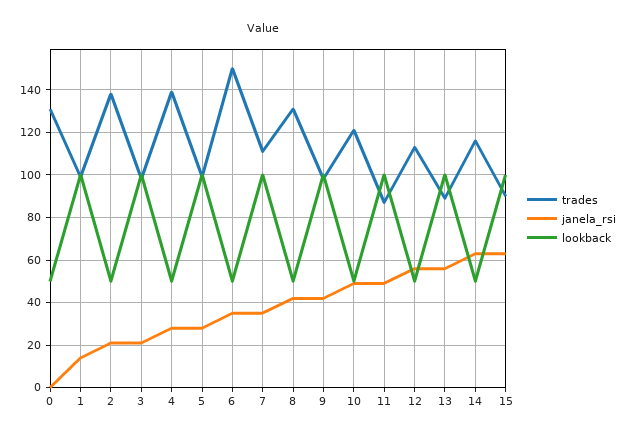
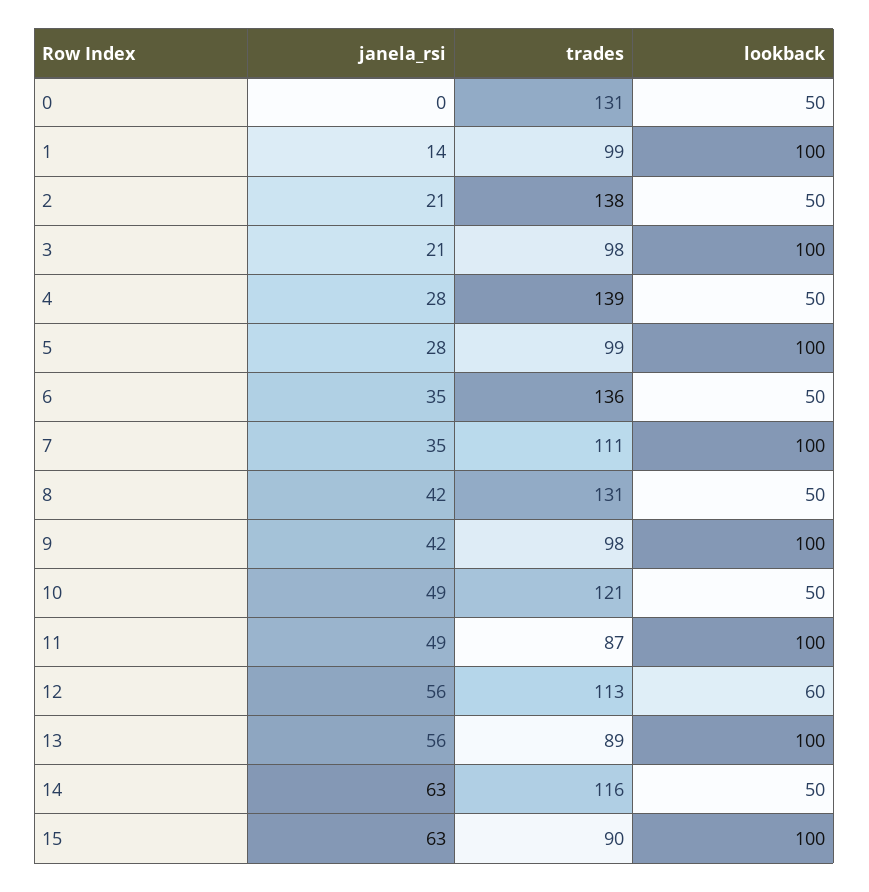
  {
    "trades": {
      "0": 131,
      "1": 99,
      "2": 138,
      "3": 98,
      "4": 139,
      "5": 99,
-     "6": 150,
+     "6": 136,
      "7": 111,
      "8": 131,
      "9": 98,
      "10": 121,
      "11": 87,
      "12": 113,
      "13": 89,
      "14": 116,
      "15": 90
    },
    "janela_rsi": {
      "0": 0,
      "1": 14,
      "2": 21,
      "3": 21,
      "4": 28,
      "5": 28,
      "6": 35,
      "7": 35,
      "8": 42,
      "9": 42,
      "10": 49,
      "11": 49,
      "12": 56,
      "13": 56,
      "14": 63,
      "15": 63
    },
    "lookback": {
      "0": 50,
      "1": 100,
      "2": 50,
      "3": 100,
      "4": 50,
      "5": 100,
      "6": 50,
      "7": 100,
      "8": 50,
      "9": 100,
      "10": 50,
      "11": 100,
-     "12": 50,
+     "12": 60,
      "13": 100,
      "14": 50,
      "15": 100
    }
  }

